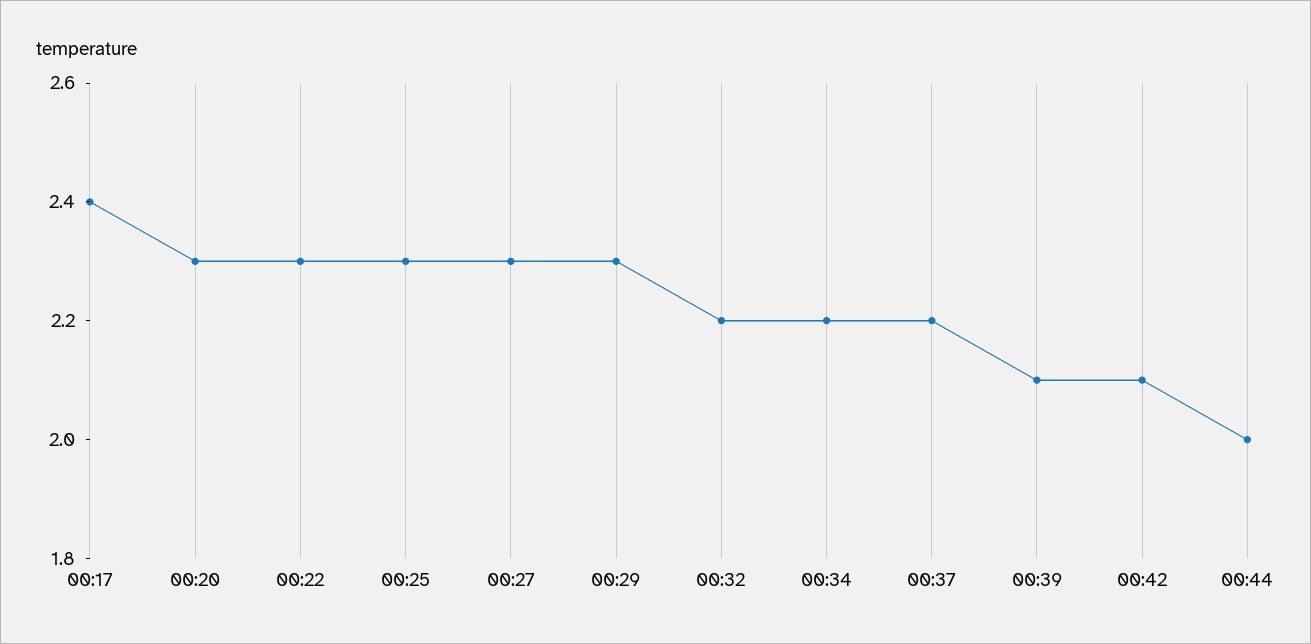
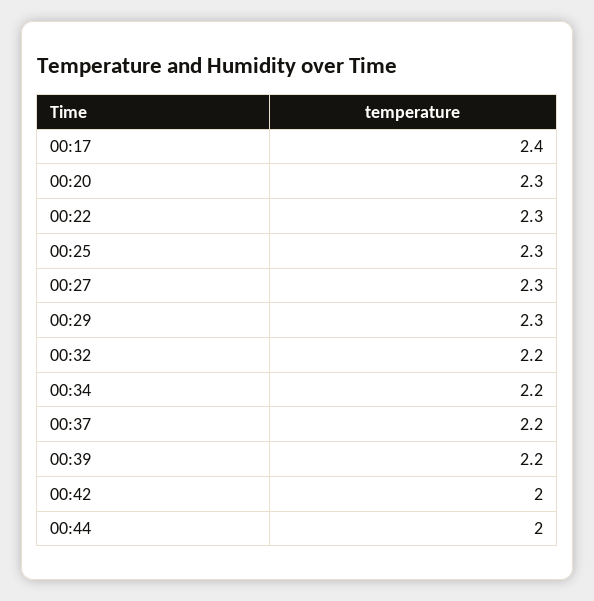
  {
    "00:17": 2.4,
    "00:20": 2.3,
    "00:22": 2.3,
    "00:25": 2.3,
    "00:27": 2.3,
    "00:29": 2.3,
    "00:32": 2.2,
    "00:34": 2.2,
    "00:37": 2.2,
-   "00:39": 2.1,
+   "00:39": 2.2,
-   "00:42": 2.1,
+   "00:42": 2,
    "00:44": 2
  }

